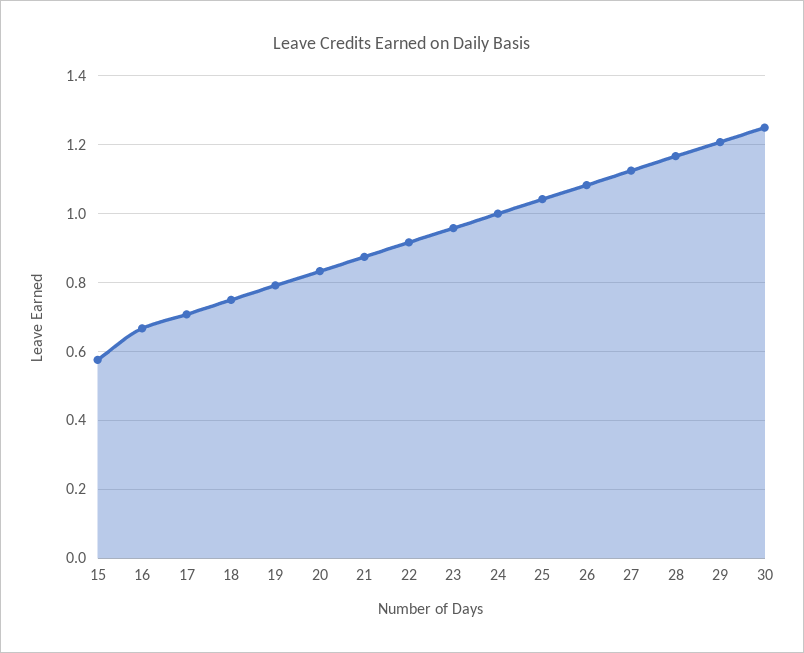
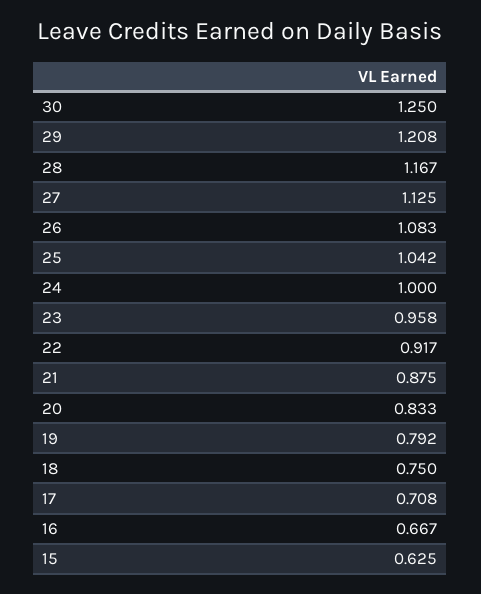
  {
-   "15": 0.58,
+   "15": 0.625,
    "16": 0.667,
    "17": 0.708,
    "18": 0.75,
    "19": 0.792,
    "20": 0.833,
    "21": 0.875,
    "22": 0.917,
    "23": 0.958,
    "24": 1,
    "25": 1.042,
    "26": 1.083,
    "27": 1.125,
    "28": 1.167,
    "29": 1.208,
    "30": 1.25
  }

